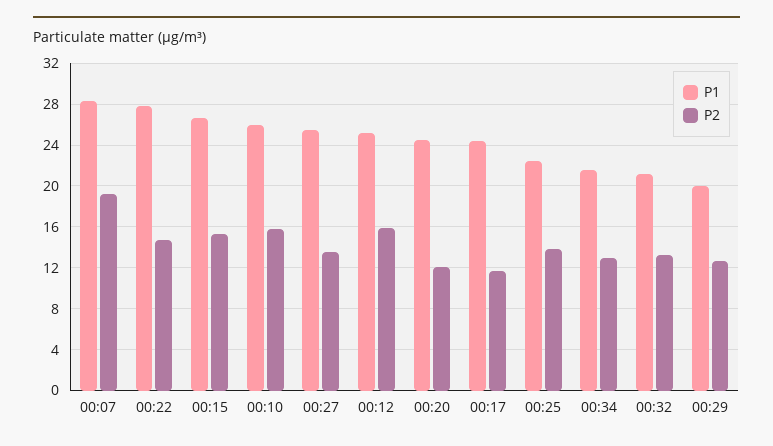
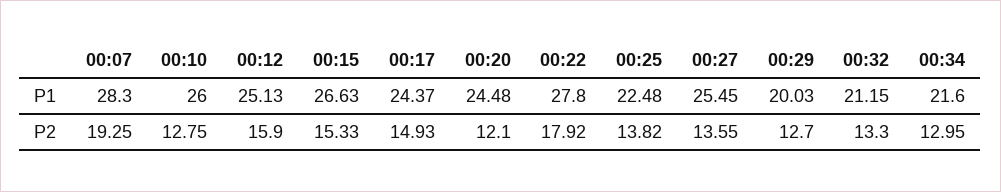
  {
    "P1": {
      "00:07": 28.3,
      "00:22": 27.8,
      "00:15": 26.63,
      "00:10": 26,
      "00:27": 25.45,
      "00:12": 25.13,
      "00:20": 24.48,
      "00:17": 24.37,
      "00:25": 22.48,
      "00:34": 21.6,
      "00:32": 21.15,
      "00:29": 20.03
    },
    "P2": {
      "00:07": 19.25,
-     "00:22": 15,
+     "00:22": 17.92,
      "00:15": 15.33,
-     "00:10": 16,
+     "00:10": 12.75,
      "00:27": 13.55,
      "00:12": 15.9,
      "00:20": 12.1,
-     "00:17": 12,
+     "00:17": 14.93,
      "00:25": 13.82,
      "00:34": 12.95,
      "00:32": 13.3,
      "00:29": 12.7
    }
  }

